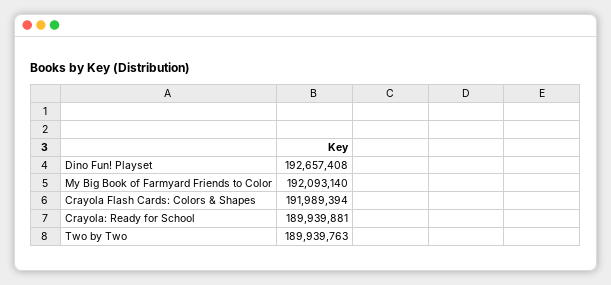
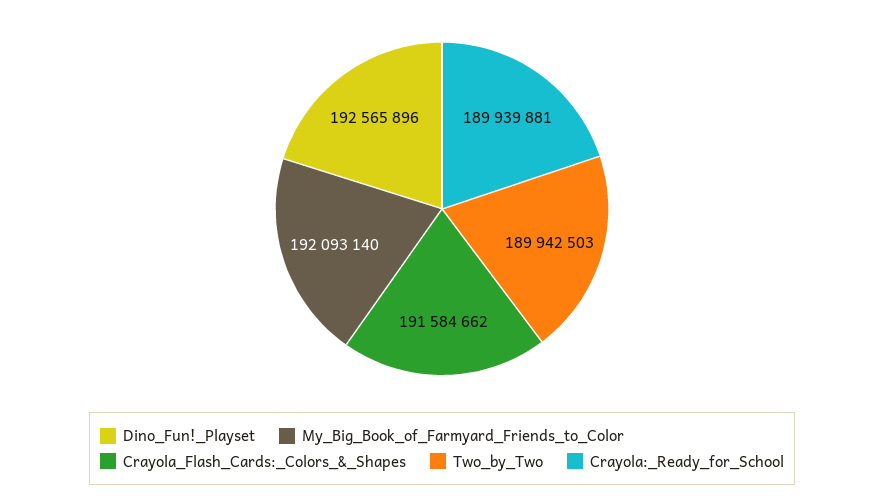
  {
-   "Dino Fun! Playset": 192657408,
+   "Dino Fun! Playset": 192565896,
    "My Big Book of Farmyard Friends to Color": 192093140,
-   "Crayola Flash Cards: Colors & Shapes": 191989394,
+   "Crayola Flash Cards: Colors & Shapes": 191584662,
    "Crayola: Ready for School": 189939881,
-   "Two by Two": 189939763
+   "Two by Two": 189942503
  }

